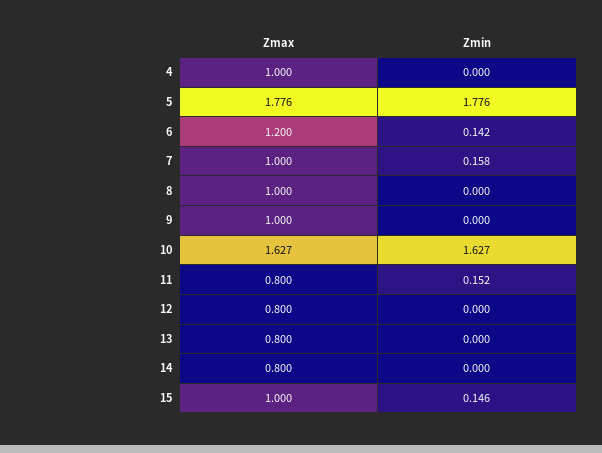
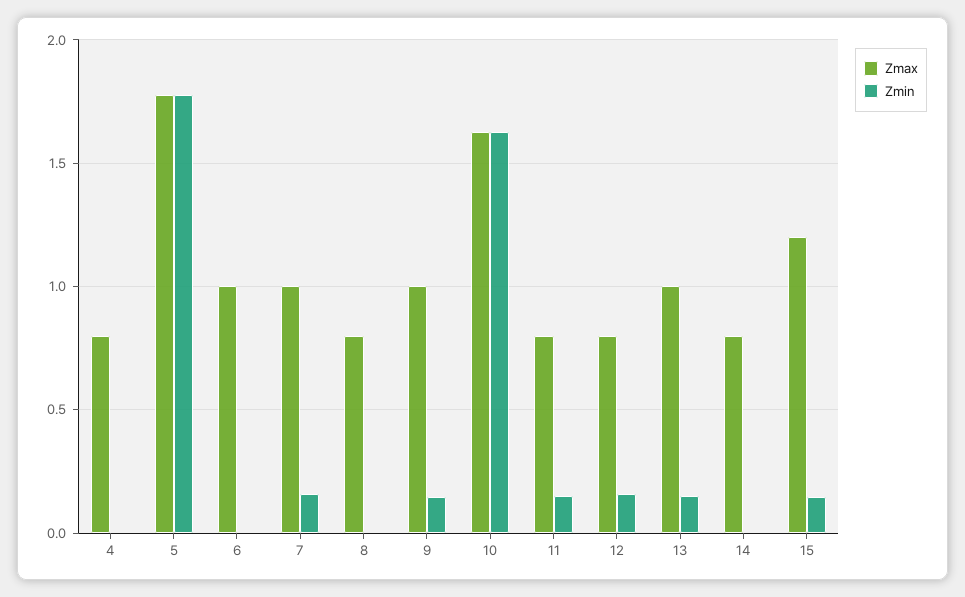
  {
    "Zmax": {
-     "4": 1,
+     "4": 0.8,
      "5": 1.776,
-     "6": 1.2,
+     "6": 1,
      "7": 1,
-     "8": 1,
+     "8": 0.8,
      "9": 1,
      "10": 1.627,
      "11": 0.8,
      "12": 0.8,
-     "13": 0.8,
+     "13": 1,
      "14": 0.8,
-     "15": 1
+     "15": 1.2
    },
    "Zmin": {
      "4": 0,
      "5": 1.776,
-     "6": 0.142,
+     "6": 0,
      "7": 0.158,
      "8": 0,
-     "9": 0,
+     "9": 0.15,
      "10": 1.627,
      "11": 0.152,
-     "12": 0,
+     "12": 0.15,
-     "13": 0,
+     "13": 0.15,
      "14": 0,
      "15": 0.146
    }
  }

